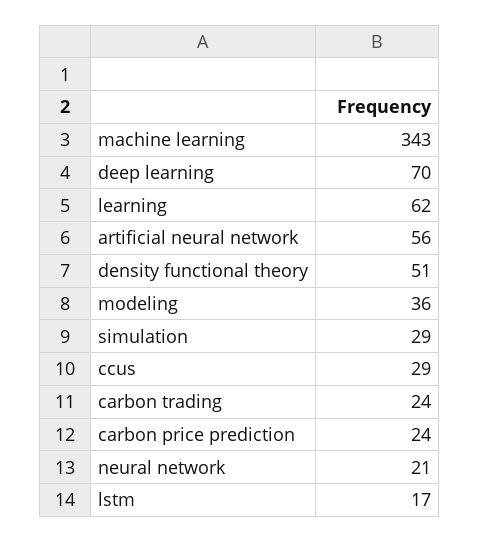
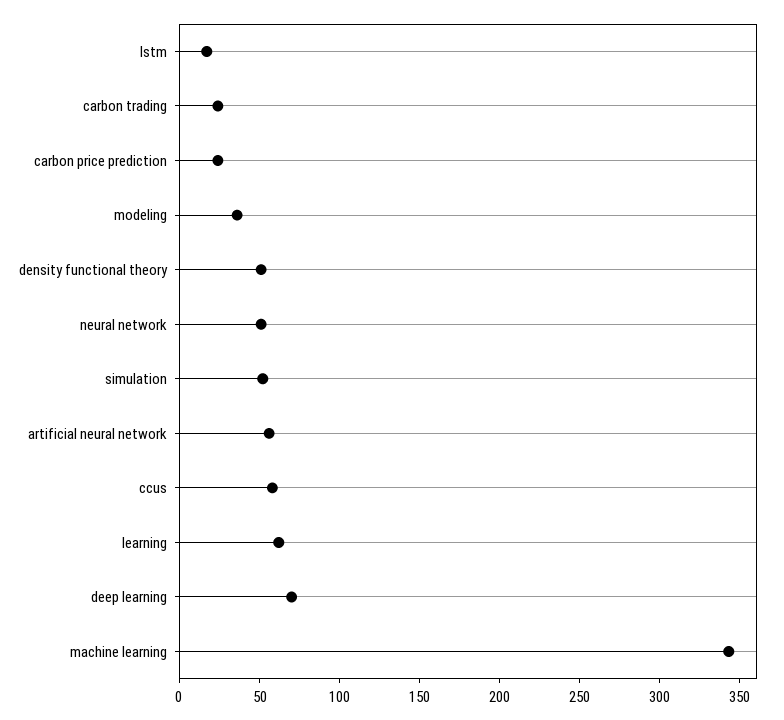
  {
    "machine learning": 343,
    "deep learning": 70,
    "learning": 62,
    "artificial neural network": 56,
    "density functional theory": 51,
    "modeling": 36,
-   "simulation": 29,
+   "simulation": 50,
-   "ccus": 29,
+   "ccus": 60,
    "carbon trading": 24,
    "carbon price prediction": 24,
-   "neural network": 21,
+   "neural network": 50,
    "lstm": 17
  }

